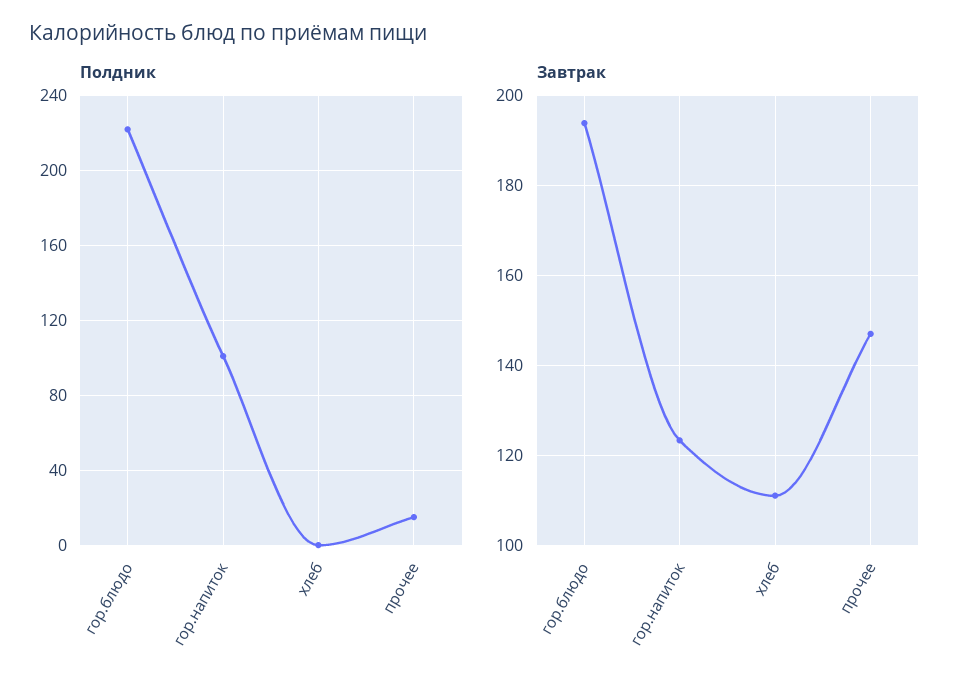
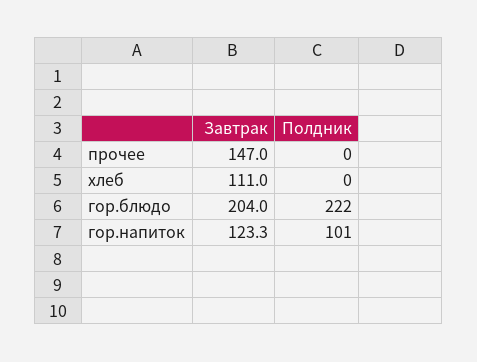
  {
    "Полдник": {
      "гор.блюдо": 222,
      "гор.напиток": 101,
      "хлеб": 0,
-     "прочее": 15
+     "прочее": 0
    },
    "Завтрак": {
-     "гор.блюдо": 194,
+     "гор.блюдо": 204,
      "гор.напиток": 123.3,
      "хлеб": 111,
      "прочее": 147
    }
  }

